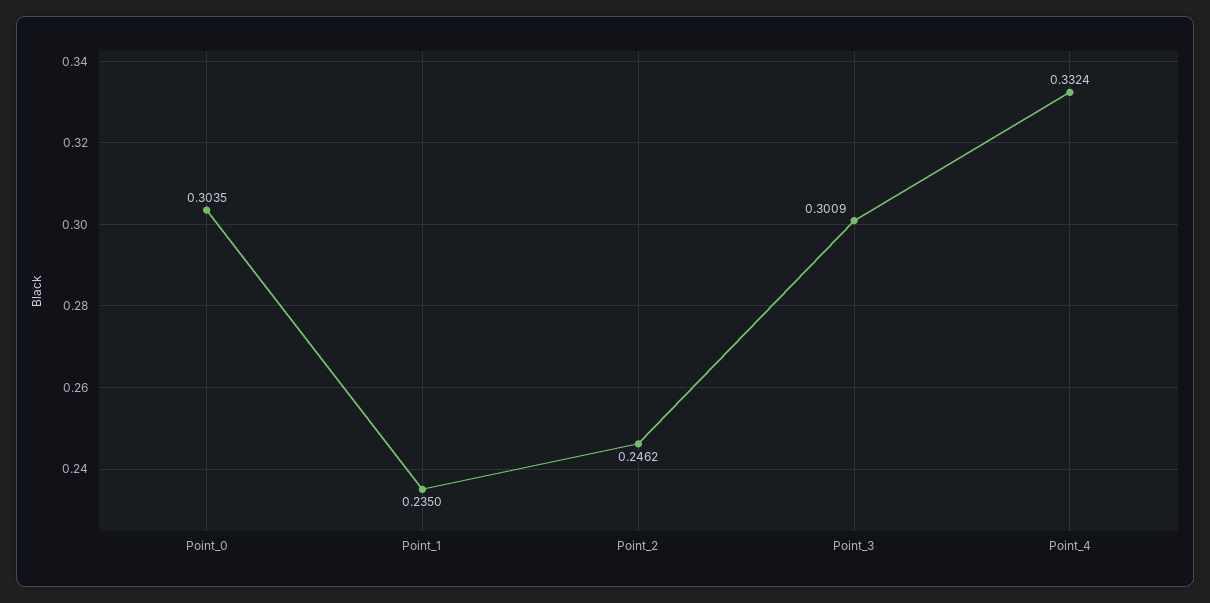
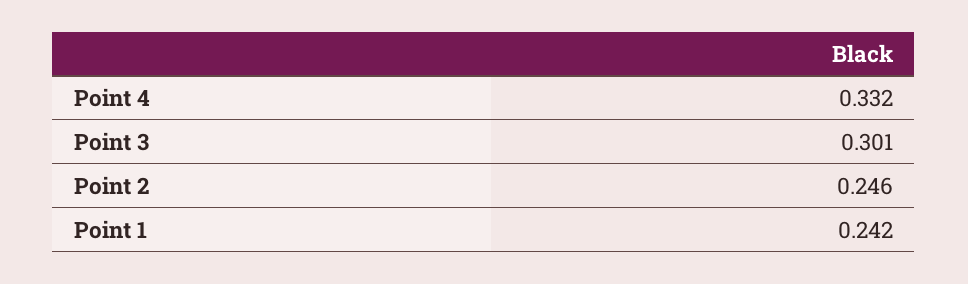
  {
-   "Point_0": 0.3035,
-   "Point_1": 0.235,
+   "Point_1": 0.242,
    "Point_2": 0.2462,
    "Point_3": 0.3009,
    "Point_4": 0.3324
  }

